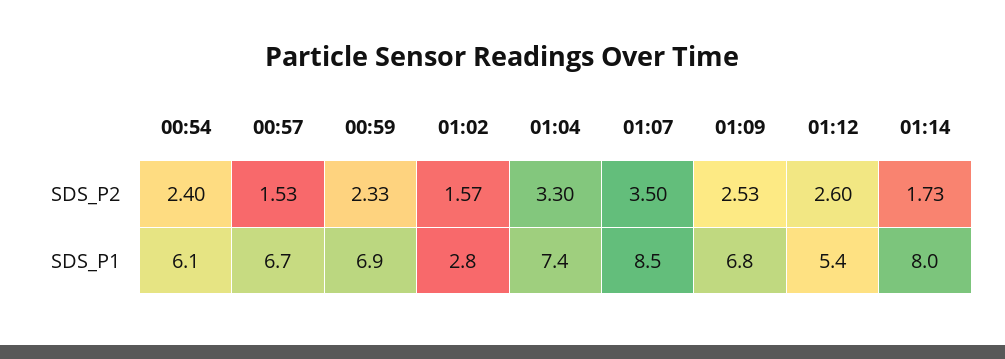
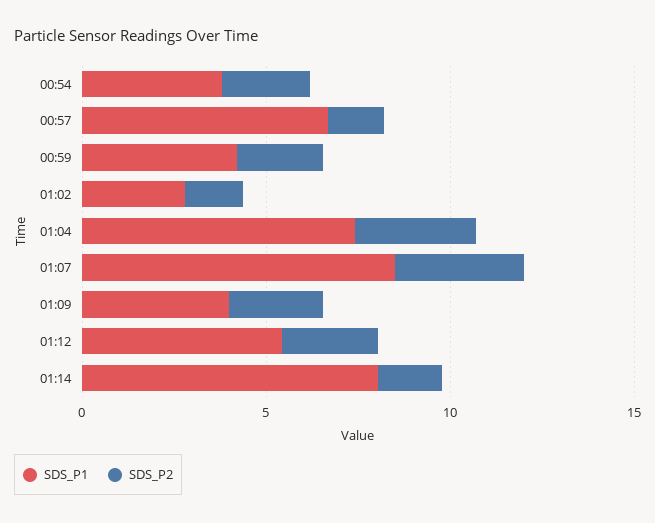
  {
    "SDS_P2": {
      "00:54": 2.4,
      "00:57": 1.53,
      "00:59": 2.33,
      "01:02": 1.57,
      "01:04": 3.3,
      "01:07": 3.5,
      "01:09": 2.53,
      "01:12": 2.6,
      "01:14": 1.73
    },
    "SDS_P1": {
-     "00:54": 6.1,
+     "00:54": 4,
      "00:57": 6.7,
-     "00:59": 6.9,
+     "00:59": 4,
      "01:02": 2.8,
      "01:04": 7.4,
      "01:07": 8.5,
-     "01:09": 6.8,
+     "01:09": 4,
      "01:12": 5.4,
      "01:14": 8
    }
  }

